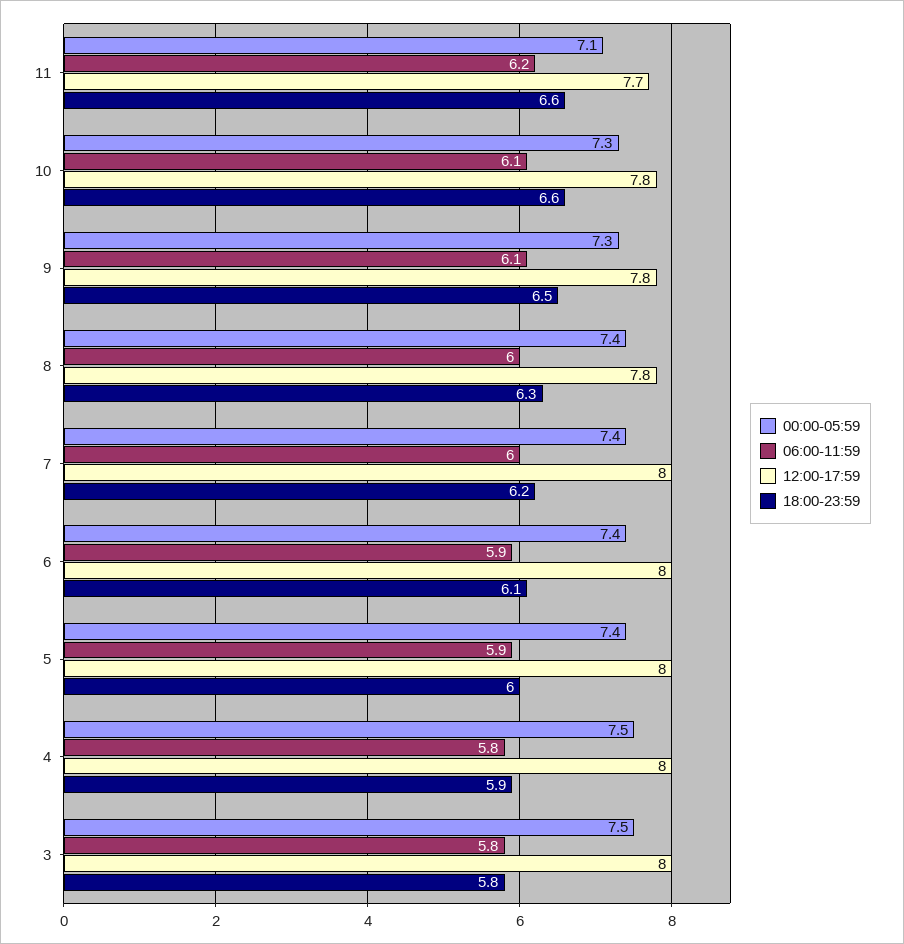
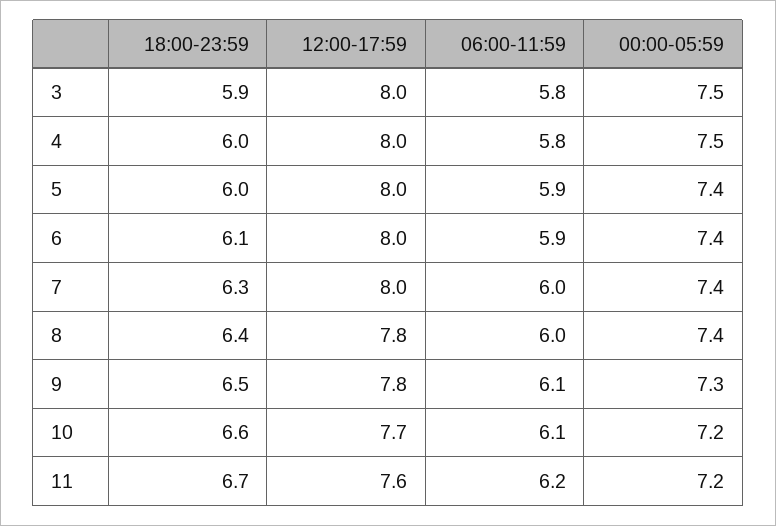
  {
    "00:00-05:59": {
-     "11": 7.1,
+     "11": 7.2,
-     "10": 7.3,
+     "10": 7.2,
      "9": 7.3,
      "8": 7.4,
      "7": 7.4,
      "6": 7.4,
      "5": 7.4,
      "4": 7.5,
      "3": 7.5
    },
    "06:00-11:59": {
      "11": 6.2,
      "10": 6.1,
      "9": 6.1,
      "8": 6,
      "7": 6,
      "6": 5.9,
      "5": 5.9,
      "4": 5.8,
      "3": 5.8
    },
    "12:00-17:59": {
-     "11": 7.7,
+     "11": 7.6,
-     "10": 7.8,
+     "10": 7.7,
      "9": 7.8,
      "8": 7.8,
      "7": 8,
      "6": 8,
      "5": 8,
      "4": 8,
      "3": 8
    },
    "18:00-23:59": {
-     "11": 6.6,
+     "11": 6.7,
      "10": 6.6,
      "9": 6.5,
-     "8": 6.3,
+     "8": 6.4,
-     "7": 6.2,
+     "7": 6.3,
      "6": 6.1,
      "5": 6,
-     "4": 5.9,
+     "4": 6,
-     "3": 5.8
+     "3": 5.9
    }
  }

